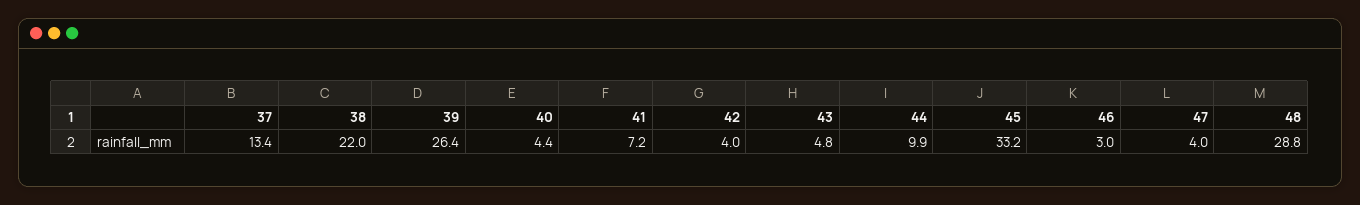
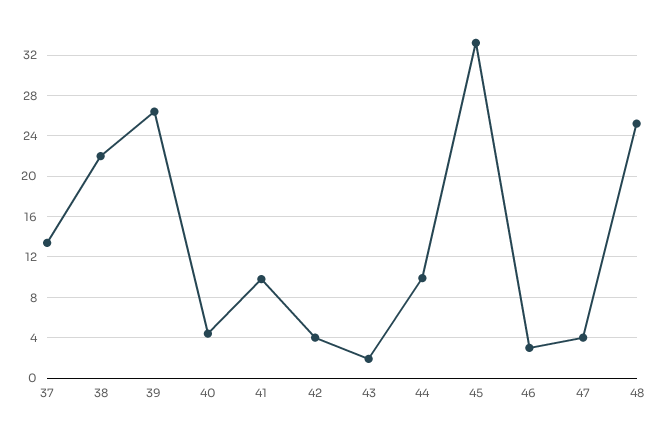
  {
    "37": 13.4,
    "38": 22,
    "39": 26.4,
    "40": 4.4,
-   "41": 7.2,
+   "41": 10,
    "42": 4,
-   "43": 4.8,
+   "43": 2,
    "44": 9.9,
    "45": 33.2,
    "46": 3,
    "47": 4,
-   "48": 28.8
+   "48": 25
  }

